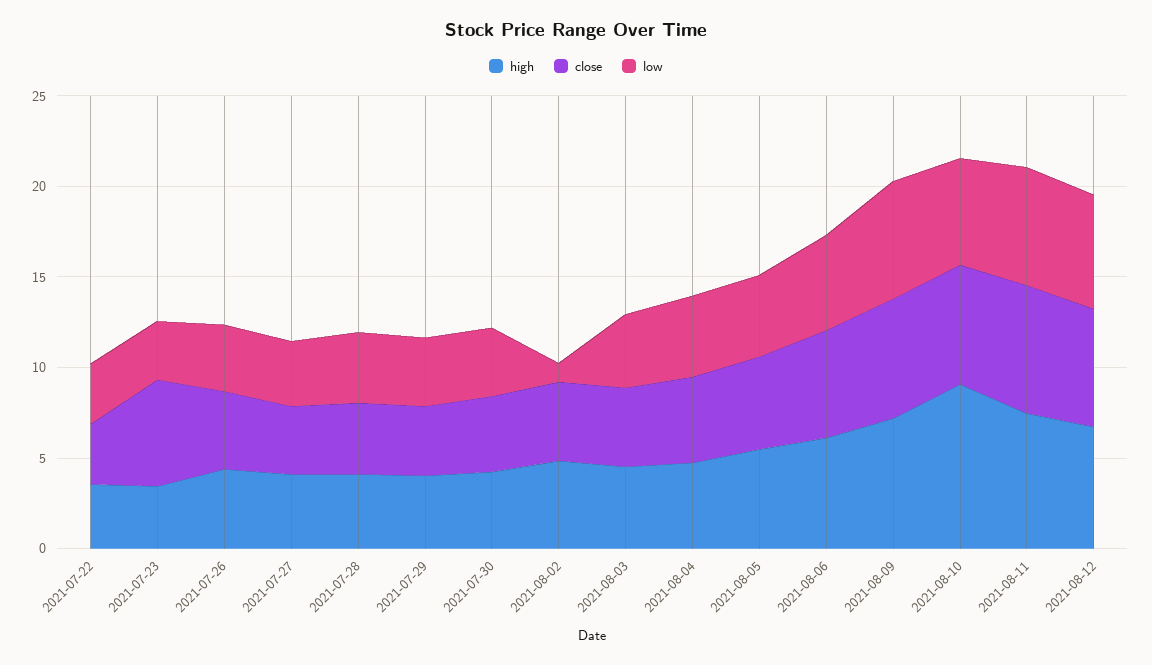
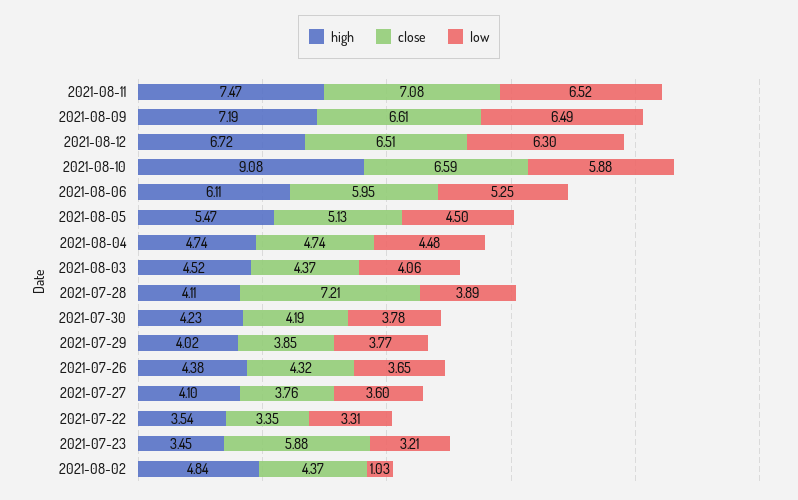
  {
    "high": {
      "2021-07-22": 3.54,
      "2021-07-23": 3.45,
      "2021-07-26": 4.38,
      "2021-07-27": 4.1,
      "2021-07-28": 4.11,
      "2021-07-29": 4.02,
      "2021-07-30": 4.23,
      "2021-08-02": 4.84,
      "2021-08-03": 4.52,
      "2021-08-04": 4.74,
      "2021-08-05": 5.47,
      "2021-08-06": 6.11,
      "2021-08-09": 7.19,
      "2021-08-10": 9.08,
      "2021-08-11": 7.47,
      "2021-08-12": 6.72
    },
    "close": {
      "2021-07-22": 3.35,
      "2021-07-23": 5.88,
      "2021-07-26": 4.32,
      "2021-07-27": 3.76,
-     "2021-07-28": 4,
+     "2021-07-28": 7.21,
      "2021-07-29": 3.85,
      "2021-07-30": 4.19,
      "2021-08-02": 4.37,
      "2021-08-03": 4.37,
      "2021-08-04": 4.74,
      "2021-08-05": 5.13,
      "2021-08-06": 5.95,
      "2021-08-09": 6.61,
      "2021-08-10": 6.59,
      "2021-08-11": 7.08,
      "2021-08-12": 6.51
    },
    "low": {
      "2021-07-22": 3.31,
      "2021-07-23": 3.21,
      "2021-07-26": 3.65,
      "2021-07-27": 3.6,
      "2021-07-28": 3.89,
      "2021-07-29": 3.77,
      "2021-07-30": 3.78,
      "2021-08-02": 1.03,
      "2021-08-03": 4.06,
      "2021-08-04": 4.48,
      "2021-08-05": 4.5,
      "2021-08-06": 5.25,
      "2021-08-09": 6.49,
      "2021-08-10": 5.88,
      "2021-08-11": 6.52,
      "2021-08-12": 6.3
    }
  }

